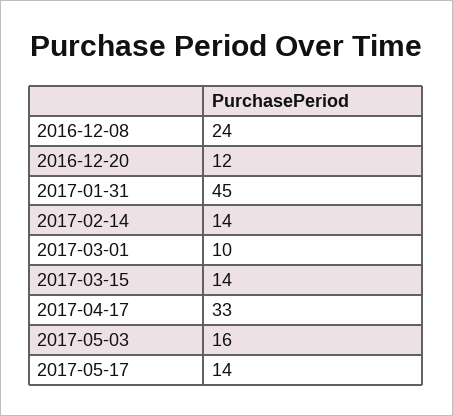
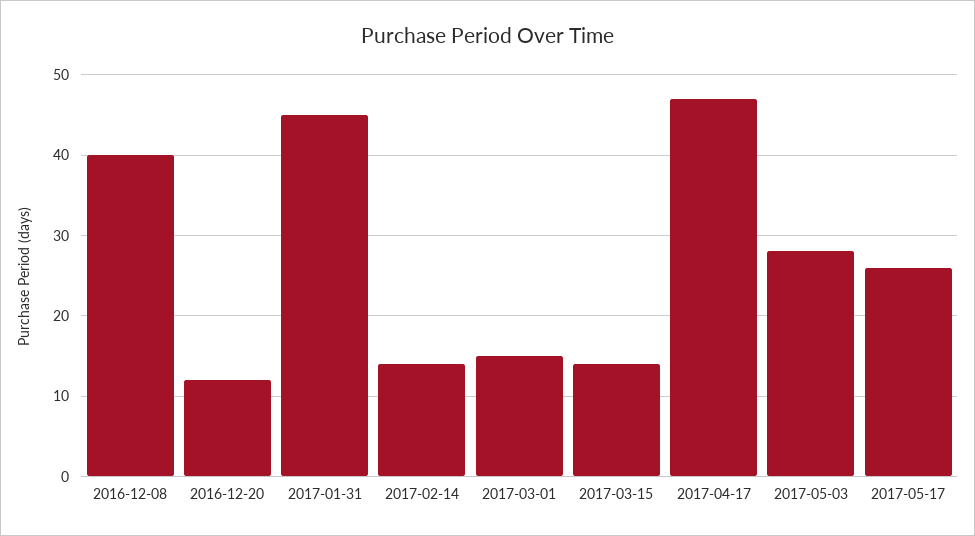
  {
-   "2016-12-08": 24,
+   "2016-12-08": 40,
    "2016-12-20": 12,
    "2017-01-31": 45,
    "2017-02-14": 14,
-   "2017-03-01": 10,
+   "2017-03-01": 15,
    "2017-03-15": 14,
-   "2017-04-17": 33,
+   "2017-04-17": 47,
-   "2017-05-03": 16,
+   "2017-05-03": 28,
-   "2017-05-17": 14
+   "2017-05-17": 26
  }

